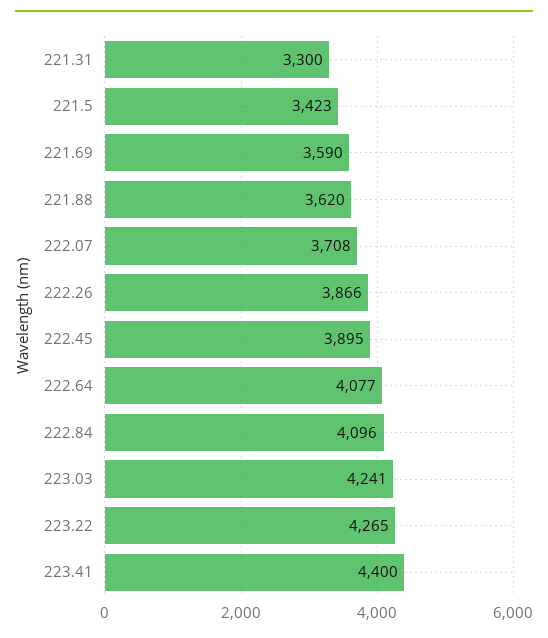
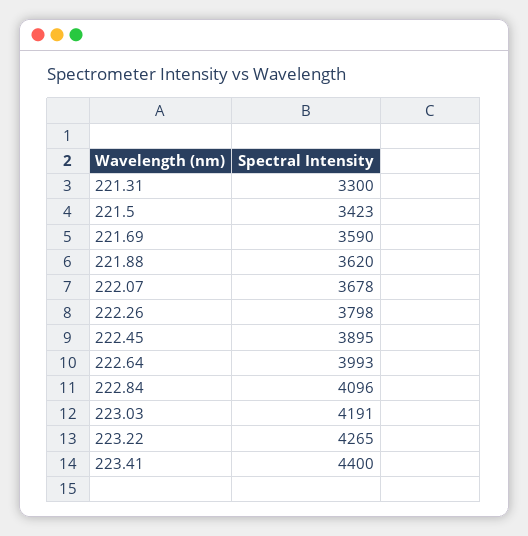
  {
    "221.31": 3300,
    "221.5": 3423,
    "221.69": 3590,
    "221.88": 3620,
-   "222.07": 3708,
+   "222.07": 3678,
-   "222.26": 3866,
+   "222.26": 3798,
    "222.45": 3895,
-   "222.64": 4077,
+   "222.64": 3993,
    "222.84": 4096,
-   "223.03": 4241,
+   "223.03": 4191,
    "223.22": 4265,
    "223.41": 4400
  }

